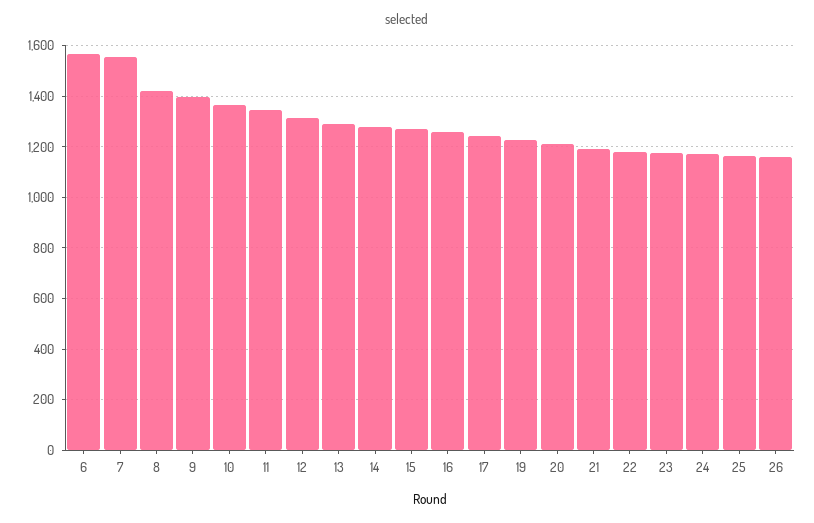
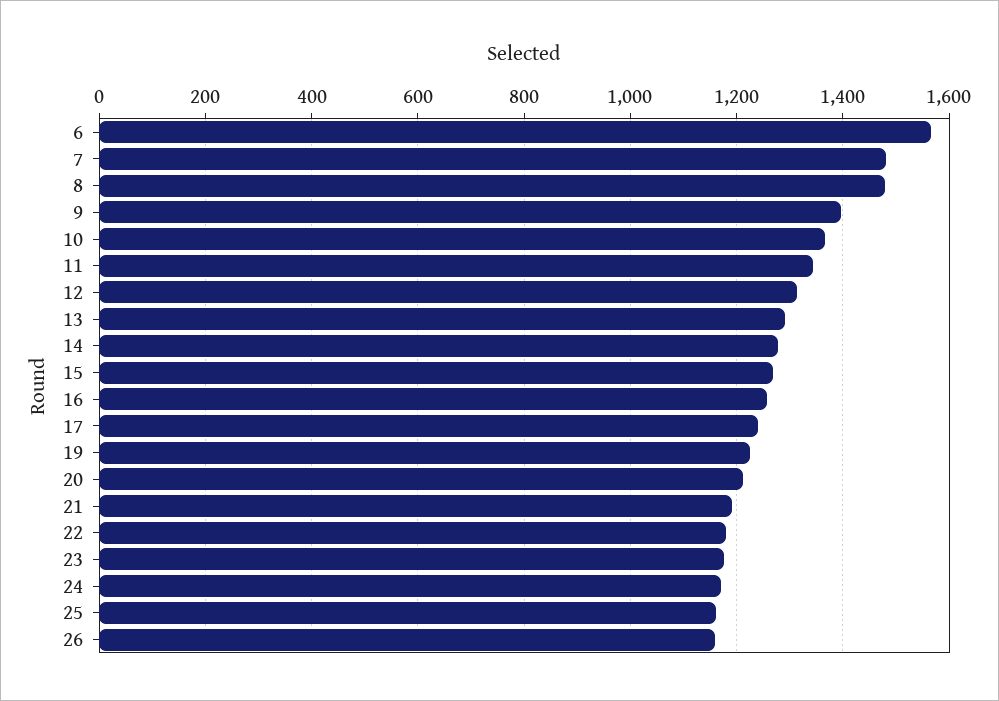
  {
    "6": 1560,
-   "7": 1550,
+   "7": 1480,
-   "8": 1425,
+   "8": 1480,
    "9": 1400,
    "10": 1360,
    "11": 1340,
    "12": 1320,
    "13": 1300,
    "14": 1280,
    "15": 1260,
    "16": 1260,
    "17": 1240,
    "19": 1220,
    "20": 1220,
    "21": 1200,
    "22": 1180,
    "23": 1180,
    "24": 1180,
    "25": 1160,
    "26": 1160
  }

